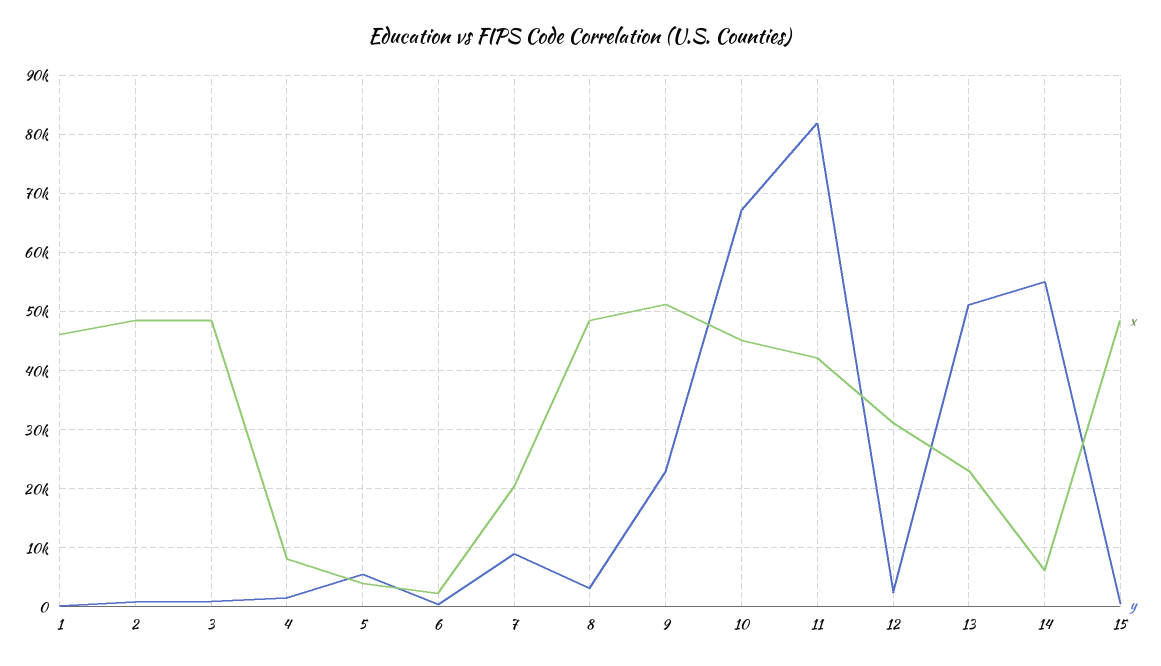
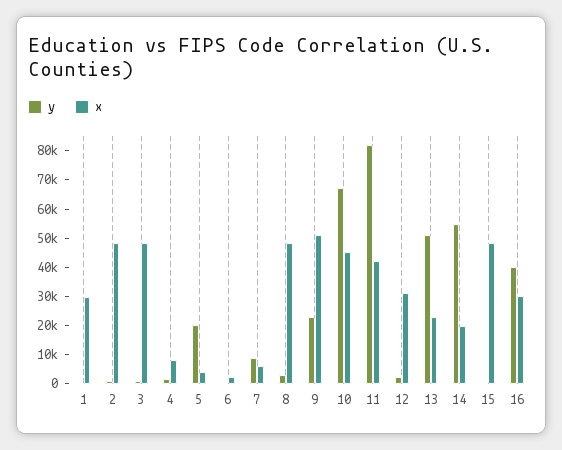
  {
    "x": {
-     "1": 46000,
+     "1": 30000,
      "2": 48000,
      "3": 48000,
      "4": 8000,
      "5": 4000,
      "6": 2000,
-     "7": 20000,
+     "7": 5000,
      "8": 48000,
      "9": 52000,
      "10": 46000,
      "11": 42000,
      "12": 32000,
      "13": 24000,
-     "14": 6000,
+     "14": 20000,
-     "15": 48000
+     "15": 48000,
+     "16": 30000
    },
    "y": {
      "1": 0,
      "2": 0,
      "3": 0,
      "4": 2000,
-     "5": 6000,
+     "5": 20000,
      "6": 0,
      "7": 10000,
      "8": 4000,
      "9": 22000,
      "10": 68000,
      "11": 82000,
      "12": 2000,
      "13": 52000,
      "14": 54000,
-     "15": 0
+     "15": 0,
+     "16": 40000
    }
  }

